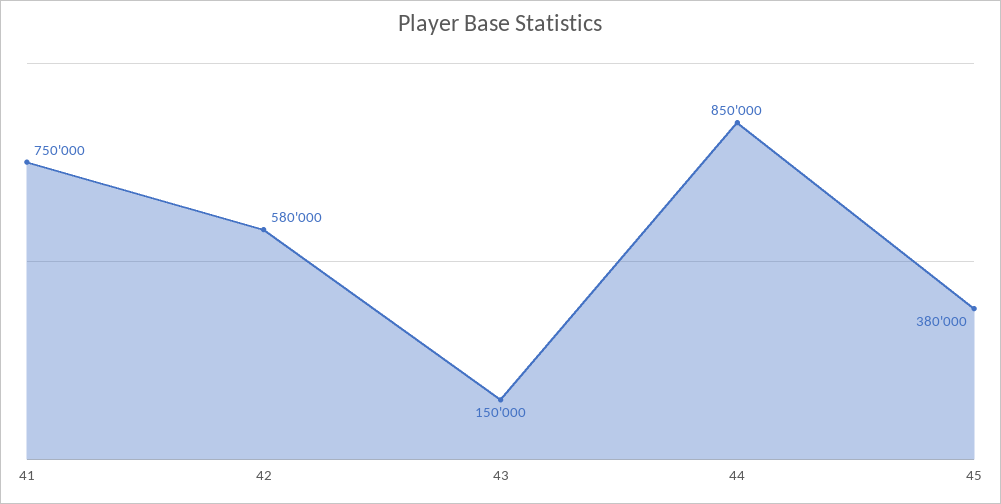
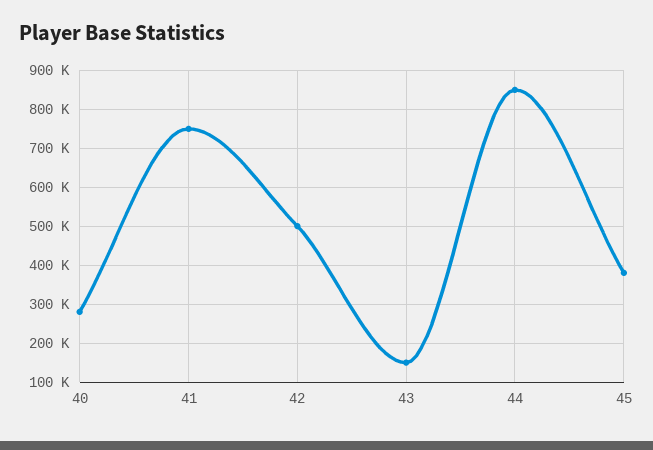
  {
    "41": 750000,
-   "42": 580000,
+   "42": 500000,
    "43": 150000,
    "44": 850000,
-   "45": 380000
+   "45": 380000,
+   "40": 280000
  }

